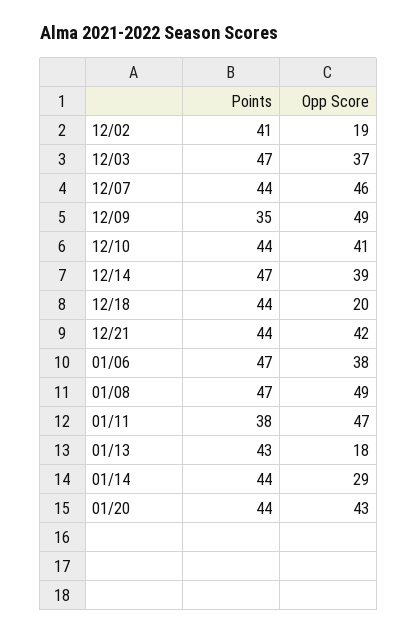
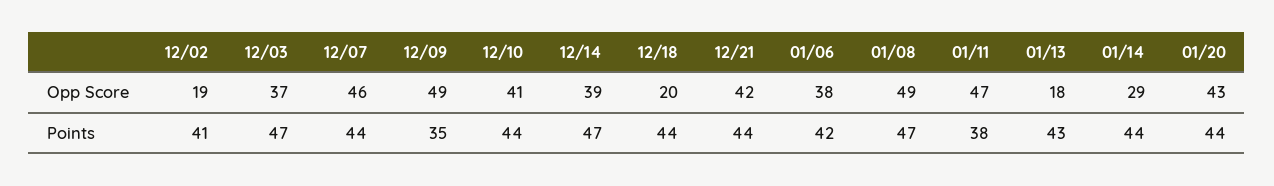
  {
    "Points": {
      "12/02": 41,
      "12/03": 47,
      "12/07": 44,
      "12/09": 35,
      "12/10": 44,
      "12/14": 47,
      "12/18": 44,
      "12/21": 44,
-     "01/06": 47,
+     "01/06": 42,
      "01/08": 47,
      "01/11": 38,
      "01/13": 43,
      "01/14": 44,
      "01/20": 44
    },
    "Opp Score": {
      "12/02": 19,
      "12/03": 37,
      "12/07": 46,
      "12/09": 49,
      "12/10": 41,
      "12/14": 39,
      "12/18": 20,
      "12/21": 42,
      "01/06": 38,
      "01/08": 49,
      "01/11": 47,
      "01/13": 18,
      "01/14": 29,
      "01/20": 43
    }
  }

